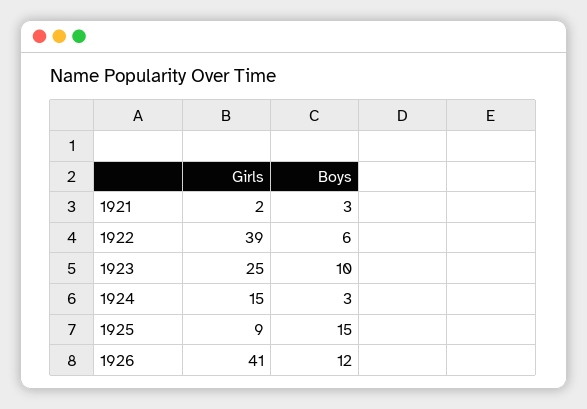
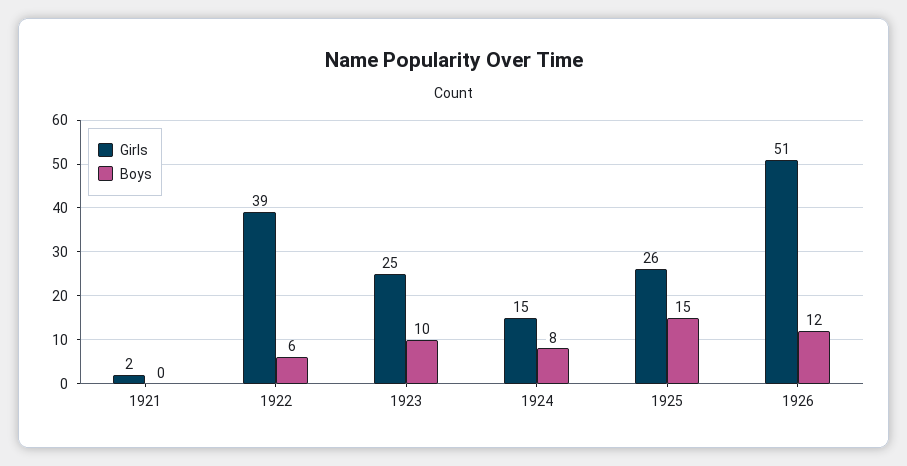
  {
    "Girls": {
      "1921": 2,
      "1922": 39,
      "1923": 25,
      "1924": 15,
-     "1925": 9,
+     "1925": 26,
-     "1926": 41
+     "1926": 51
    },
    "Boys": {
-     "1921": 3,
+     "1921": 0,
      "1922": 6,
      "1923": 10,
-     "1924": 3,
+     "1924": 8,
      "1925": 15,
      "1926": 12
    }
  }

